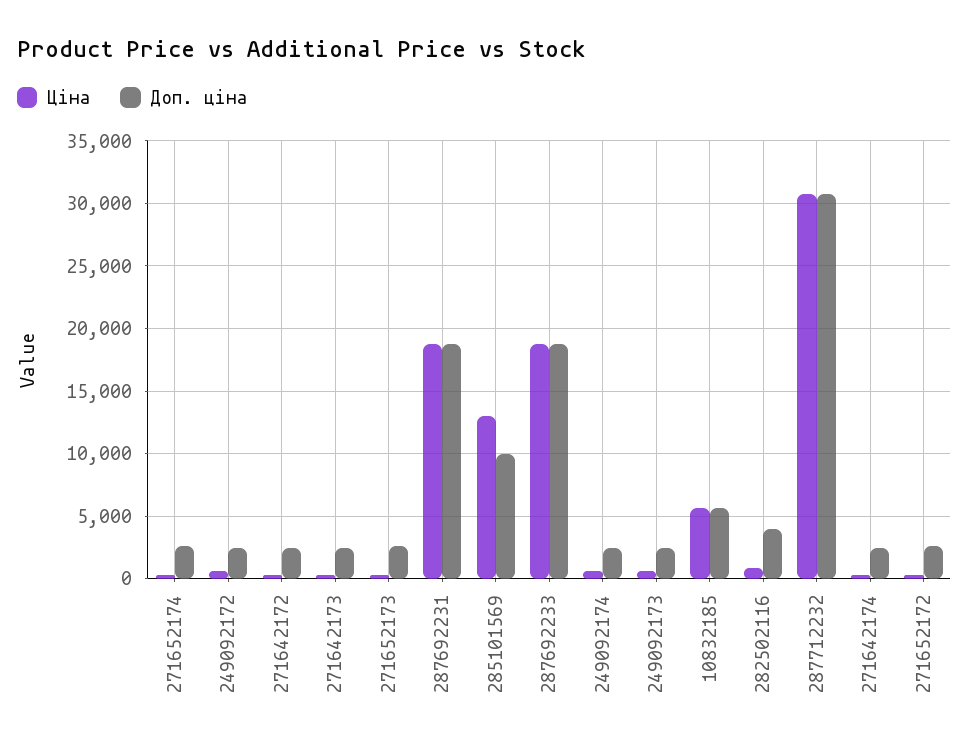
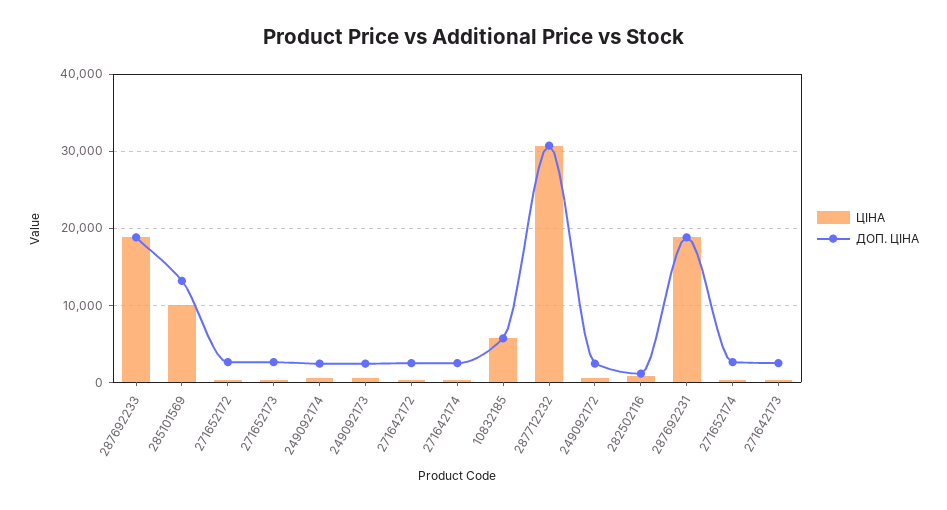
  {
    "Ціна": {
      "271652174": 500,
      "249092172": 500,
      "271642172": 500,
      "271642173": 500,
      "271652173": 500,
      "287692231": 19000,
-     "285101569": 13000,
+     "285101569": 10000,
      "287692233": 19000,
      "249092174": 500,
      "249092173": 500,
      "10832185": 5500,
      "282502116": 1000,
      "287712232": 30500,
      "271642174": 500,
      "271652172": 500
    },
    "Доп. ціна": {
      "271652174": 2500,
      "249092172": 2500,
      "271642172": 2500,
      "271642173": 2500,
      "271652173": 2500,
      "287692231": 19000,
-     "285101569": 10000,
+     "285101569": 13000,
      "287692233": 19000,
      "249092174": 2500,
      "249092173": 2500,
      "10832185": 5500,
-     "282502116": 4000,
+     "282502116": 1000,
      "287712232": 30500,
      "271642174": 2500,
      "271652172": 2500
    }
  }

